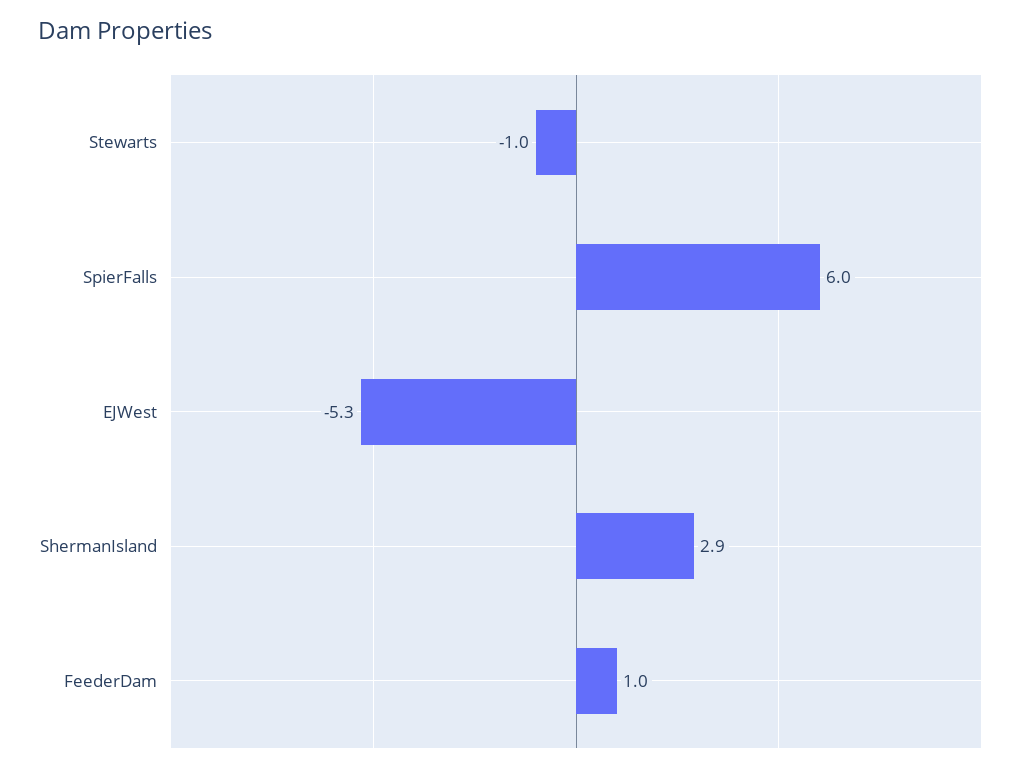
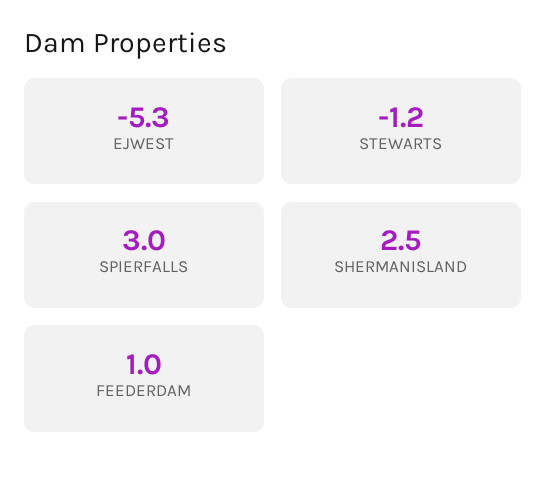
  {
-   "Stewarts": -1,
+   "Stewarts": -1.2,
-   "SpierFalls": 6,
+   "SpierFalls": 3,
    "EJWest": -5.3,
-   "ShermanIsland": 2.9,
+   "ShermanIsland": 2.5,
    "FeederDam": 1
  }

